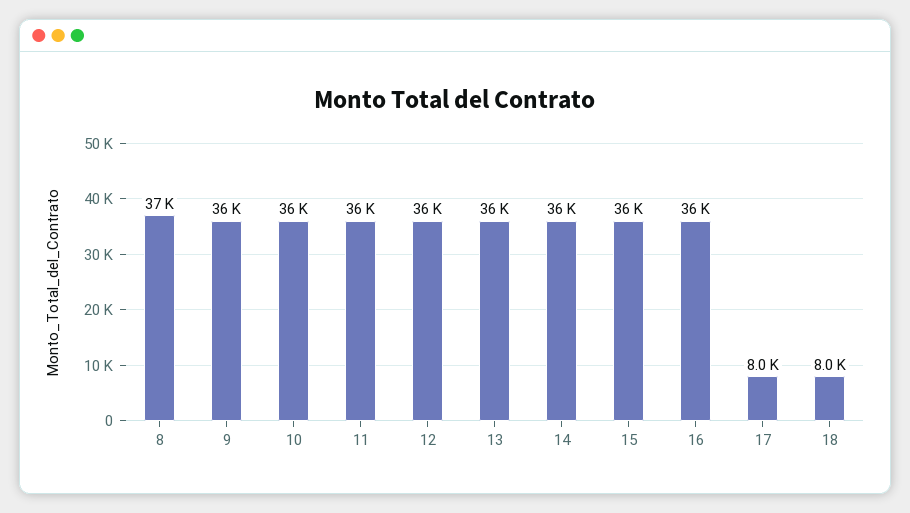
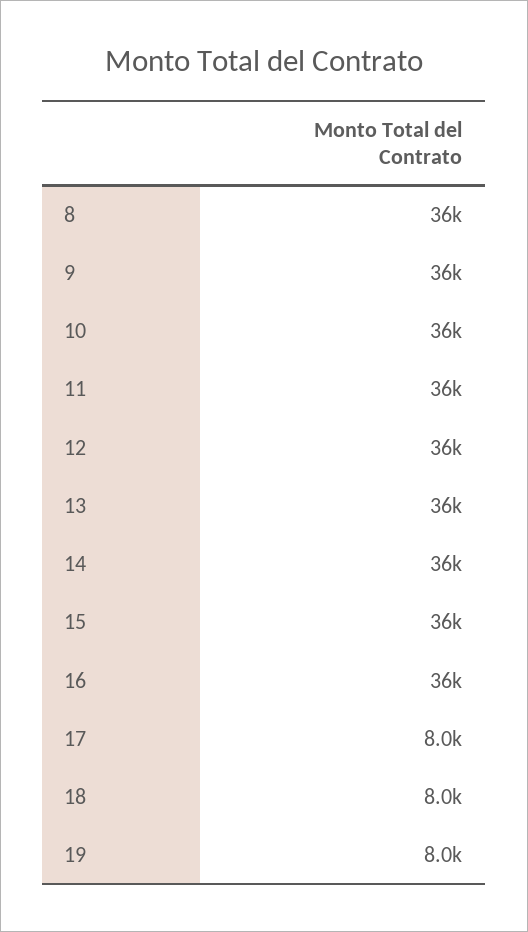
  {
-   "8": 37000,
+   "8": 36000,
    "9": 36000,
    "10": 36000,
    "11": 36000,
    "12": 36000,
    "13": 36000,
    "14": 36000,
    "15": 36000,
    "16": 36000,
    "17": 8000,
-   "18": 8000
+   "18": 8000,
+   "19": 8000
  }

